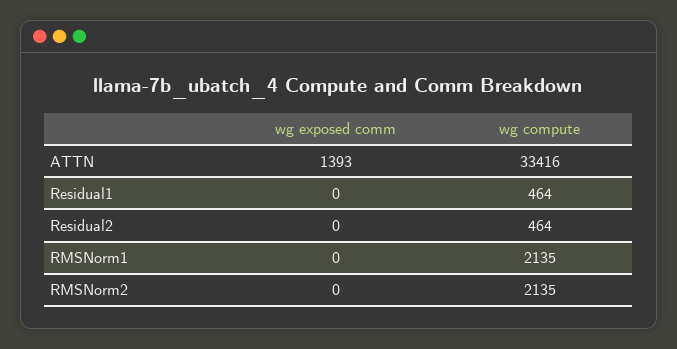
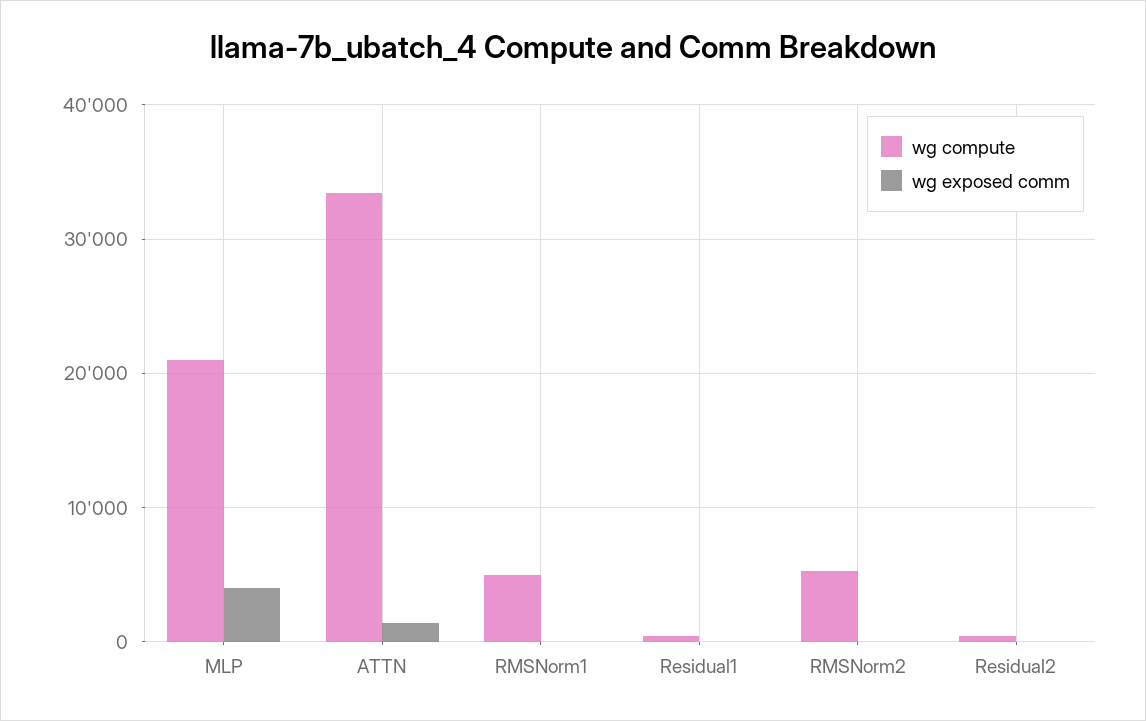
  {
    "wg exposed comm": {
      "ATTN": 1393,
      "Residual1": 0,
      "Residual2": 0,
      "RMSNorm1": 0,
-     "RMSNorm2": 0
+     "RMSNorm2": 0,
+     "MLP": 4000
    },
    "wg compute": {
      "ATTN": 33416,
      "Residual1": 464,
      "Residual2": 464,
-     "RMSNorm1": 2135,
+     "RMSNorm1": 5000,
-     "RMSNorm2": 2135
+     "RMSNorm2": 5000,
+     "MLP": 21000
    }
  }

